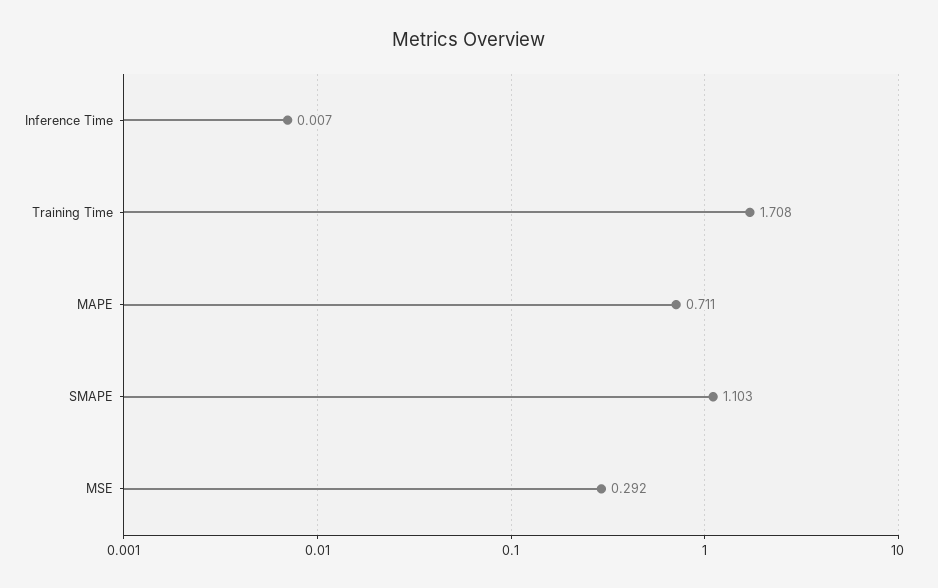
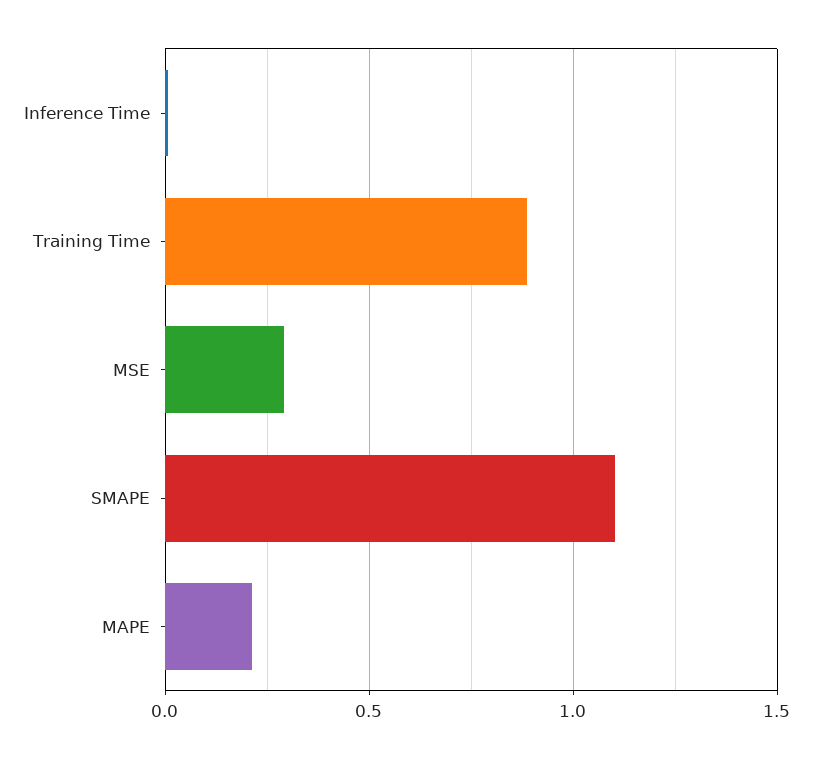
  {
    "Inference Time": 0.007,
-   "Training Time": 1.708,
+   "Training Time": 0.9,
-   "MAPE": 0.711,
+   "MAPE": 0.2,
    "SMAPE": 1.103,
    "MSE": 0.292
  }

